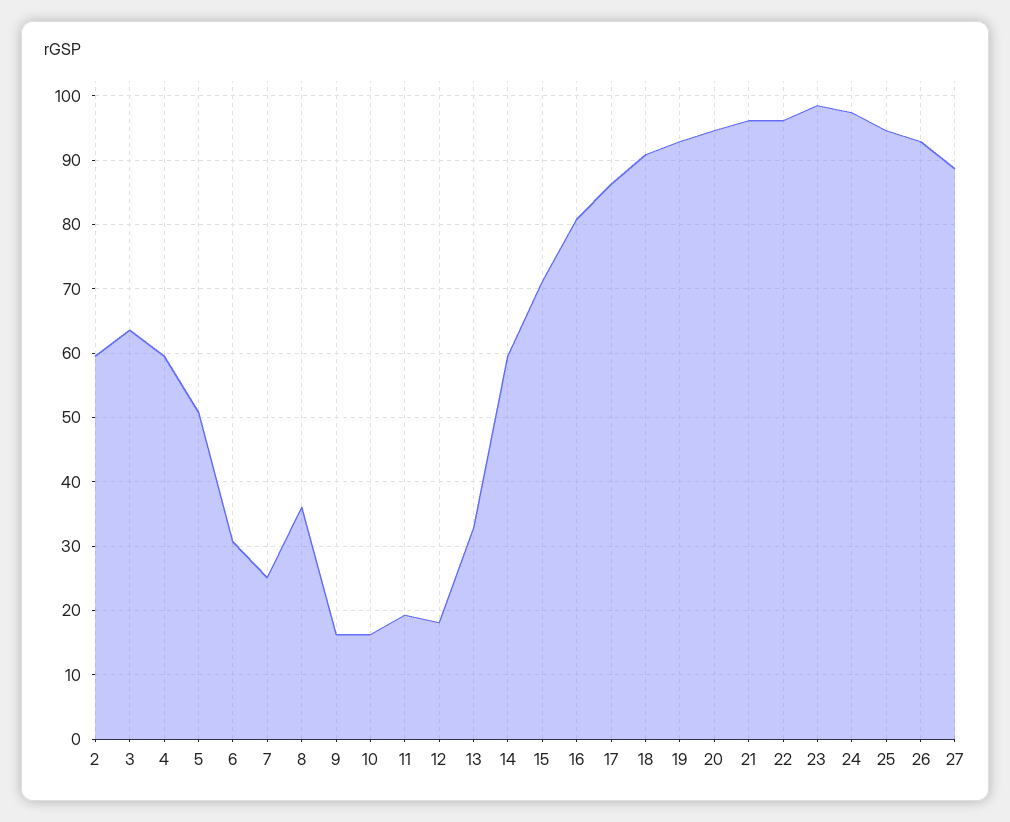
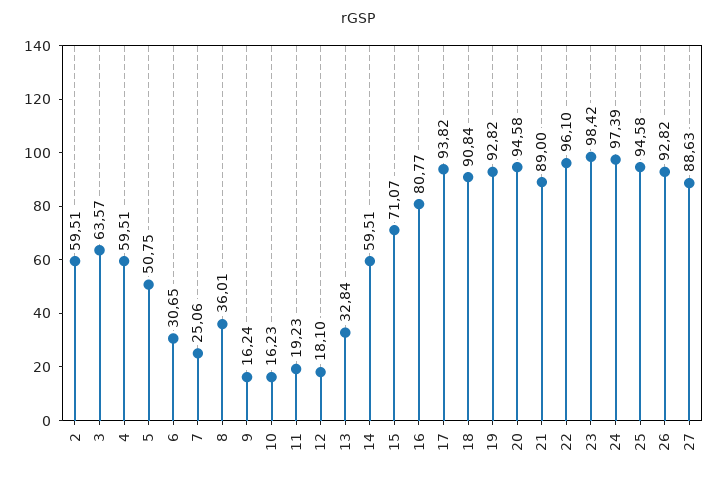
  {
    "2": 59.51,
    "3": 63.57,
    "4": 59.51,
    "5": 50.75,
    "6": 30.65,
    "7": 25.06,
    "8": 36.01,
    "9": 16.24,
    "10": 16.23,
    "11": 19.23,
    "12": 18.1,
    "13": 32.84,
    "14": 59.51,
    "15": 71.07,
    "16": 80.77,
-   "17": 86,
+   "17": 93.82,
    "18": 90.84,
    "19": 92.82,
    "20": 94.58,
-   "21": 96,
+   "21": 89,
    "22": 96.1,
    "23": 98.42,
    "24": 97.39,
    "25": 94.58,
    "26": 92.82,
    "27": 88.63
  }

